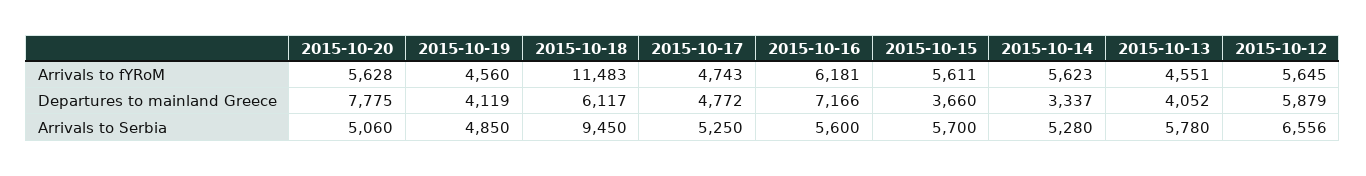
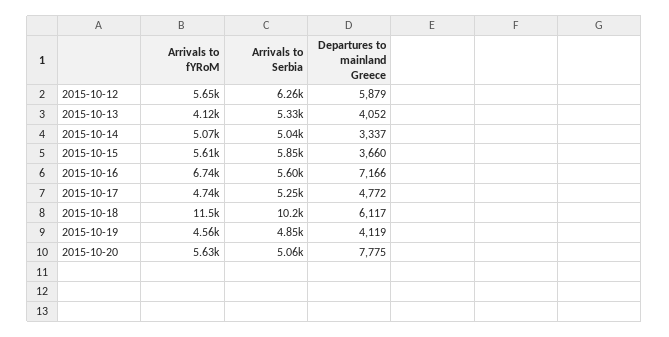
  {
    "2015-10-20": {
      "Arrivals to fYRoM": 5628,
      "Departures to mainland Greece": 7775,
      "Arrivals to Serbia": 5060
    },
    "2015-10-19": {
      "Arrivals to fYRoM": 4560,
      "Departures to mainland Greece": 4119,
      "Arrivals to Serbia": 4850
    },
    "2015-10-18": {
      "Arrivals to fYRoM": 11483,
      "Departures to mainland Greece": 6117,
-     "Arrivals to Serbia": 9450
+     "Arrivals to Serbia": 10200
    },
    "2015-10-17": {
      "Arrivals to fYRoM": 4743,
      "Departures to mainland Greece": 4772,
      "Arrivals to Serbia": 5250
    },
    "2015-10-16": {
-     "Arrivals to fYRoM": 6181,
+     "Arrivals to fYRoM": 6740,
      "Departures to mainland Greece": 7166,
      "Arrivals to Serbia": 5600
    },
    "2015-10-15": {
      "Arrivals to fYRoM": 5611,
      "Departures to mainland Greece": 3660,
-     "Arrivals to Serbia": 5700
+     "Arrivals to Serbia": 5850
    },
    "2015-10-14": {
-     "Arrivals to fYRoM": 5623,
+     "Arrivals to fYRoM": 5070,
      "Departures to mainland Greece": 3337,
-     "Arrivals to Serbia": 5280
+     "Arrivals to Serbia": 5040
    },
    "2015-10-13": {
-     "Arrivals to fYRoM": 4551,
+     "Arrivals to fYRoM": 4120,
      "Departures to mainland Greece": 4052,
-     "Arrivals to Serbia": 5780
+     "Arrivals to Serbia": 5330
    },
    "2015-10-12": {
      "Arrivals to fYRoM": 5645,
      "Departures to mainland Greece": 5879,
-     "Arrivals to Serbia": 6556
+     "Arrivals to Serbia": 6260
    }
  }

